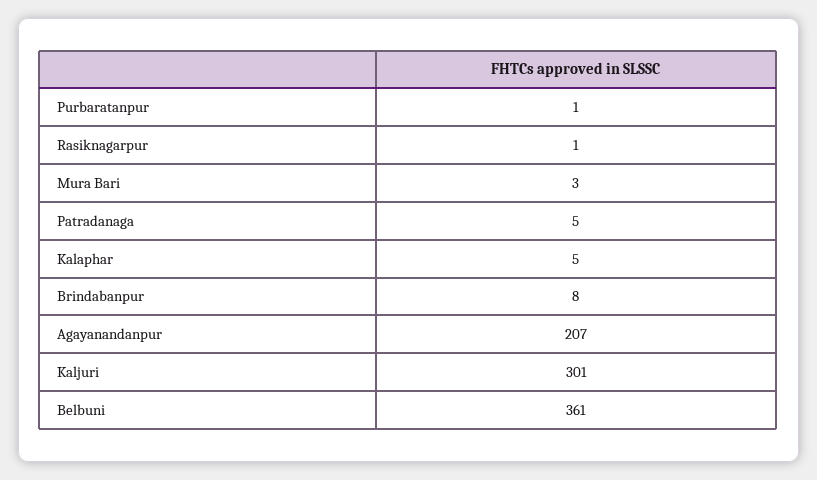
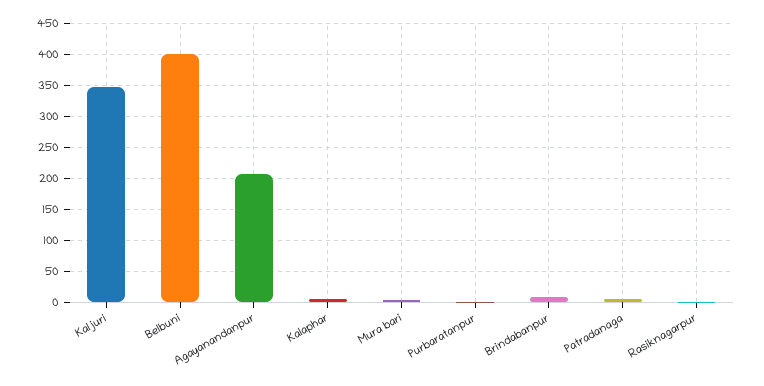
  {
    "Purbaratanpur": 1,
    "Rasiknagarpur": 1,
    "Mura Bari": 3,
    "Patradanaga": 5,
    "Kalaphar": 5,
    "Brindabanpur": 8,
    "Agayanandanpur": 207,
-   "Kaljuri": 301,
+   "Kaljuri": 350,
-   "Belbuni": 361
+   "Belbuni": 400
  }

